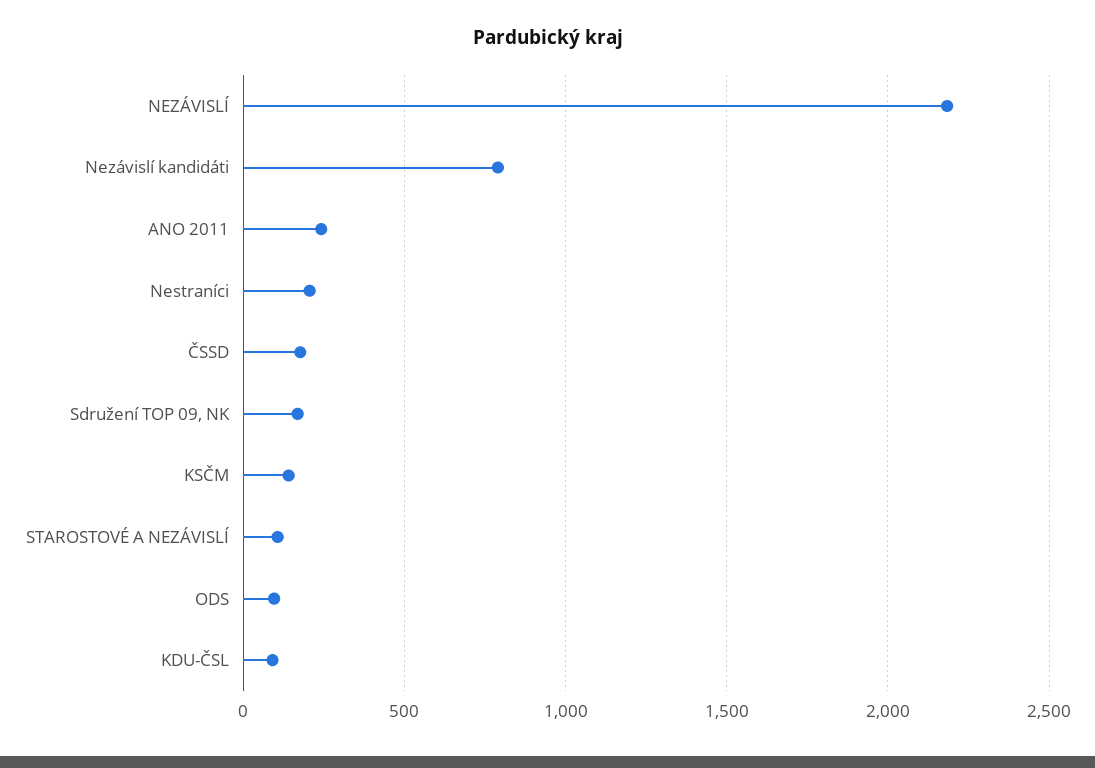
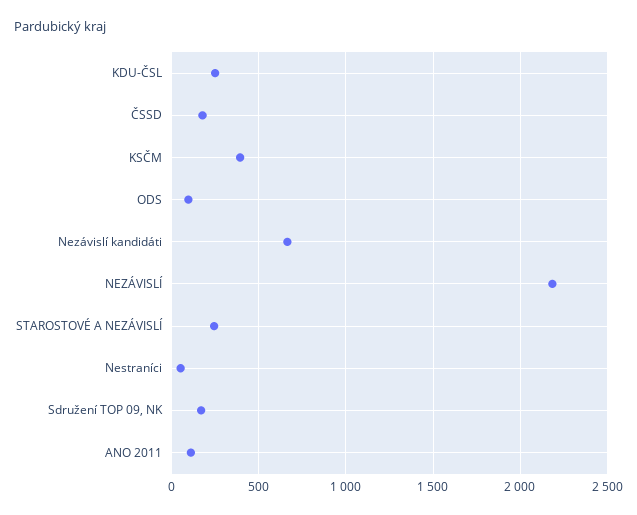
  {
    "NEZÁVISLÍ": 2200,
-   "Nezávislí kandidáti": 800,
+   "Nezávislí kandidáti": 650,
-   "ANO 2011": 250,
+   "ANO 2011": 100,
-   "Nestraníci": 200,
+   "Nestraníci": 50,
    "ČSSD": 200,
    "Sdružení TOP 09, NK": 150,
-   "KSČM": 150,
+   "KSČM": 400,
-   "STAROSTOVÉ A NEZÁVISLÍ": 100,
+   "STAROSTOVÉ A NEZÁVISLÍ": 250,
    "ODS": 100,
-   "KDU-ČSL": 100
+   "KDU-ČSL": 250
  }

